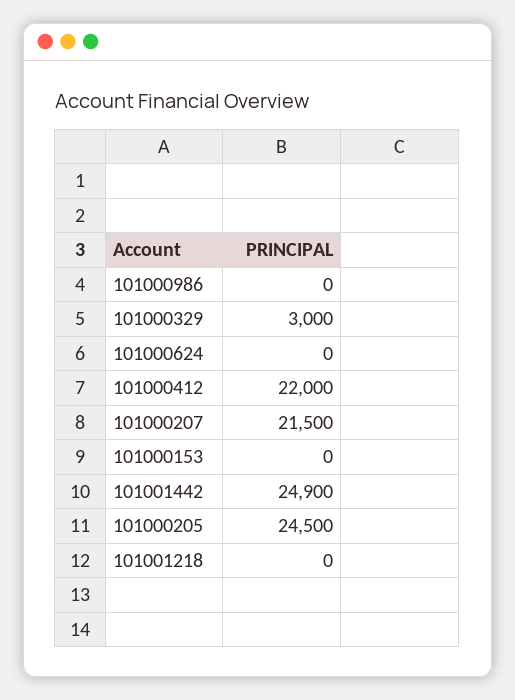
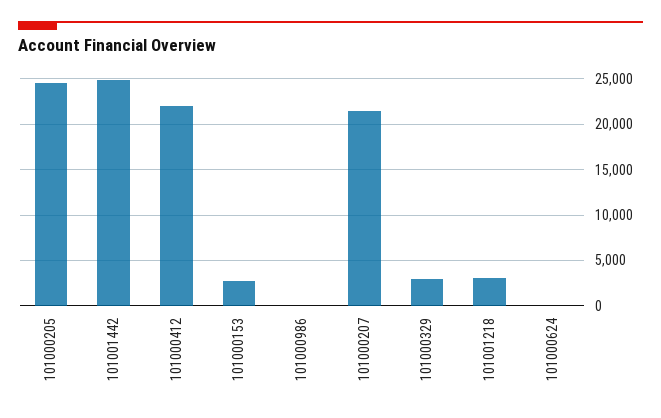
  {
    "101000986": 0,
    "101000329": 3000,
    "101000624": 0,
    "101000412": 22000,
    "101000207": 21500,
-   "101000153": 0,
+   "101000153": 3000,
    "101001442": 24900,
    "101000205": 24500,
-   "101001218": 0
+   "101001218": 3000
  }

